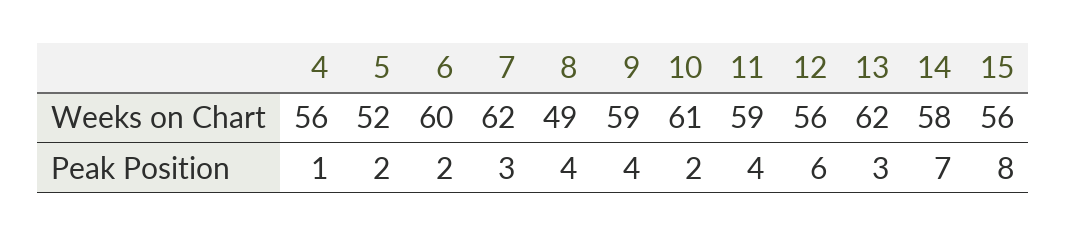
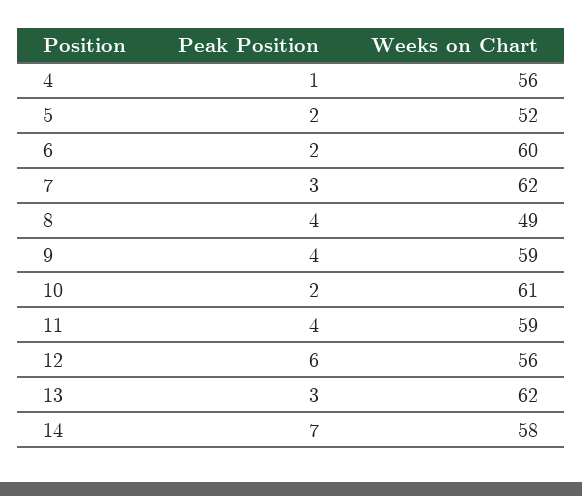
  {
    "4": {
      "Weeks on Chart": 56,
      "Peak Position": 1
    },
    "5": {
      "Weeks on Chart": 52,
      "Peak Position": 2
    },
    "6": {
      "Weeks on Chart": 60,
      "Peak Position": 2
    },
    "7": {
      "Weeks on Chart": 62,
      "Peak Position": 3
    },
    "8": {
      "Weeks on Chart": 49,
      "Peak Position": 4
    },
    "9": {
      "Weeks on Chart": 59,
      "Peak Position": 4
    },
    "10": {
      "Weeks on Chart": 61,
      "Peak Position": 2
    },
    "11": {
      "Weeks on Chart": 59,
      "Peak Position": 4
    },
    "12": {
      "Weeks on Chart": 56,
      "Peak Position": 6
    },
    "13": {
      "Weeks on Chart": 62,
      "Peak Position": 3
    },
    "14": {
      "Weeks on Chart": 58,
      "Peak Position": 7
-   },
+   }
-   "15": {
-     "Weeks on Chart": 56,
-     "Peak Position": 8
-   }
  }

